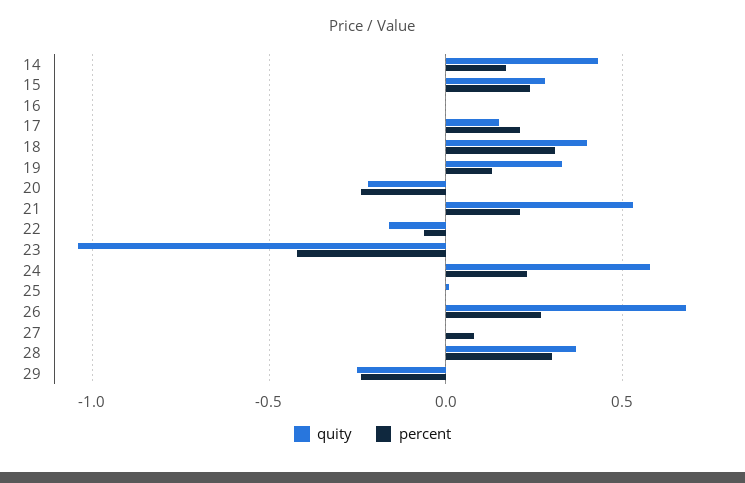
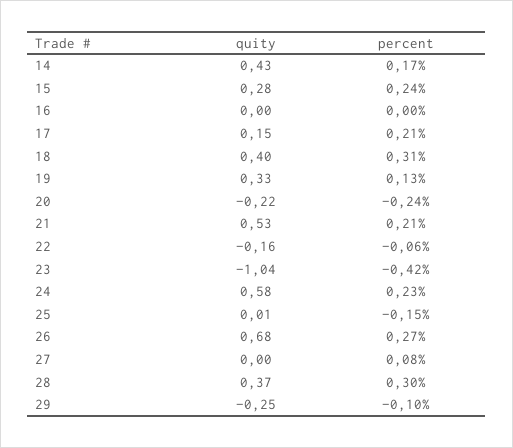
  {
    "quity": {
      "14": 0.43,
      "15": 0.28,
      "16": 0,
      "17": 0.15,
      "18": 0.4,
      "19": 0.33,
      "20": -0.22,
      "21": 0.53,
      "22": -0.16,
      "23": -1.04,
      "24": 0.58,
      "25": 0.01,
      "26": 0.68,
      "27": 0,
      "28": 0.37,
      "29": -0.25
    },
    "percent": {
      "14": 0.17,
      "15": 0.24,
      "16": 0,
      "17": 0.21,
      "18": 0.31,
      "19": 0.13,
      "20": -0.24,
      "21": 0.21,
      "22": -0.06,
      "23": -0.42,
      "24": 0.23,
-     "25": 0,
+     "25": -0.15,
      "26": 0.27,
      "27": 0.08,
      "28": 0.3,
-     "29": -0.25
+     "29": -0.1
    }
  }

